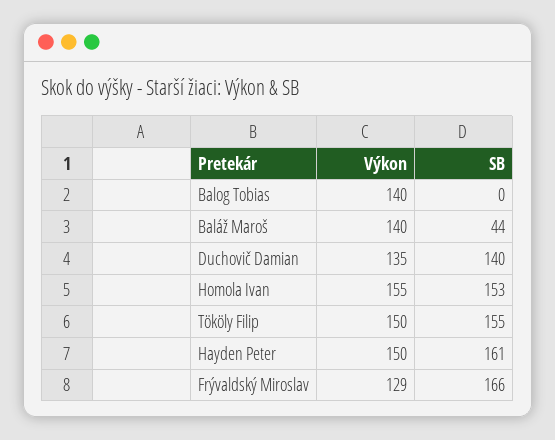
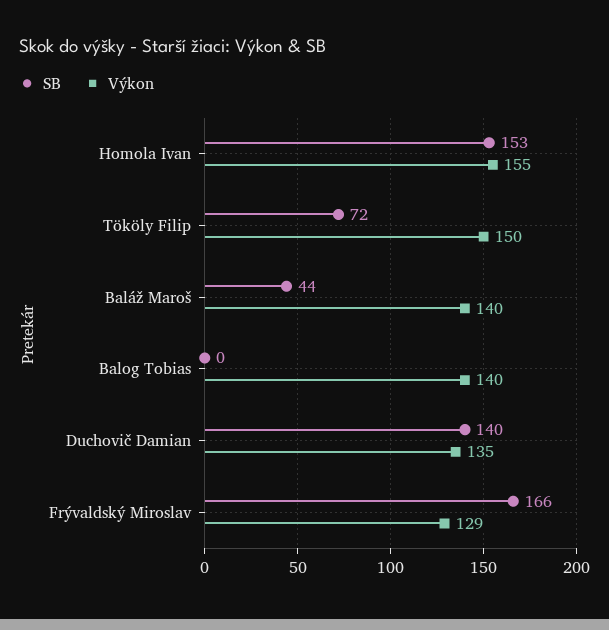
  {
    "Výkon": {
      "Balog Tobias": 140,
      "Baláž Maroš": 140,
      "Duchovič Damian": 135,
      "Homola Ivan": 155,
      "Tököly Filip": 150,
-     "Hayden Peter": 150,
      "Frývaldský Miroslav": 129
    },
    "SB": {
      "Balog Tobias": 0,
      "Baláž Maroš": 44,
      "Duchovič Damian": 140,
      "Homola Ivan": 153,
-     "Tököly Filip": 155,
+     "Tököly Filip": 72,
-     "Hayden Peter": 161,
      "Frývaldský Miroslav": 166
    }
  }

